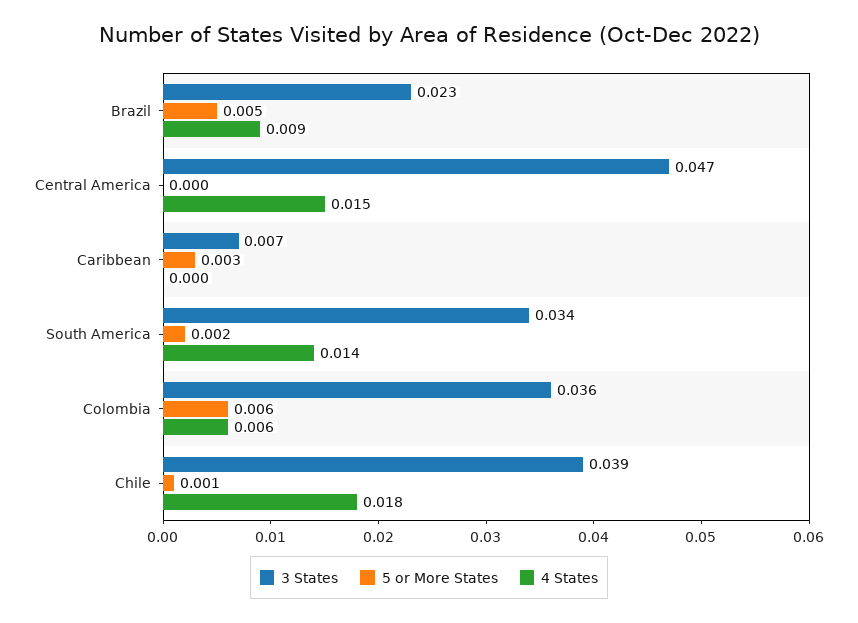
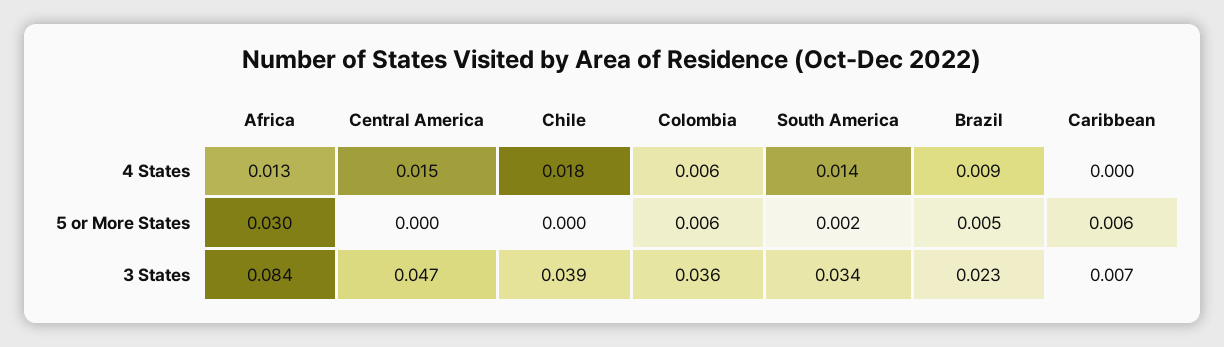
  {
    "3 States": {
      "Brazil": 0.023,
      "Central America": 0.047,
      "Caribbean": 0.007,
      "South America": 0.034,
      "Colombia": 0.036,
-     "Chile": 0.039
+     "Chile": 0.039,
+     "Africa": 0.084
    },
    "5 or More States": {
      "Brazil": 0.005,
      "Central America": 0,
-     "Caribbean": 0.003,
+     "Caribbean": 0.006,
      "South America": 0.002,
      "Colombia": 0.006,
-     "Chile": 0.001
+     "Chile": 0,
+     "Africa": 0.03
    },
    "4 States": {
      "Brazil": 0.009,
      "Central America": 0.015,
      "Caribbean": 0,
      "South America": 0.014,
      "Colombia": 0.006,
-     "Chile": 0.018
+     "Chile": 0.018,
+     "Africa": 0.013
    }
  }

